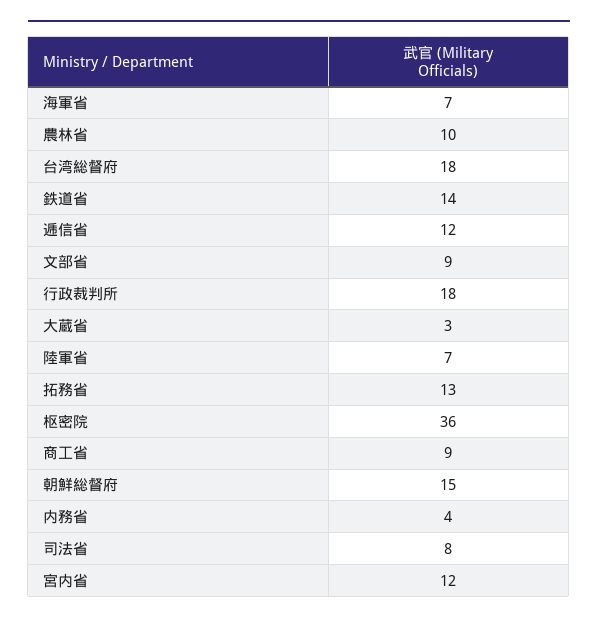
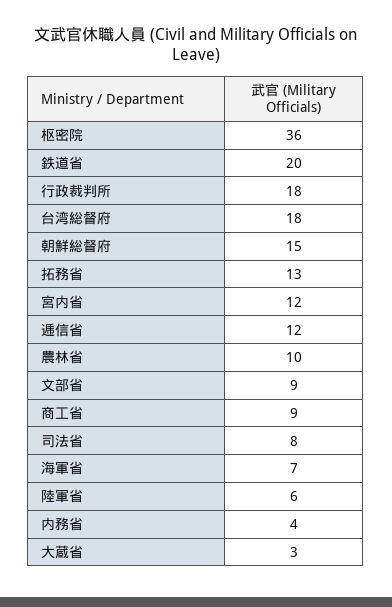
  {
    "海軍省": 7,
    "農林省": 10,
    "台湾総督府": 18,
-   "鉄道省": 14,
+   "鉄道省": 20,
    "逓信省": 12,
    "文部省": 9,
    "行政裁判所": 18,
    "大蔵省": 3,
-   "陸軍省": 7,
+   "陸軍省": 6,
    "拓務省": 13,
    "枢密院": 36,
    "商工省": 9,
    "朝鮮総督府": 15,
    "内務省": 4,
    "司法省": 8,
    "宮内省": 12
  }

